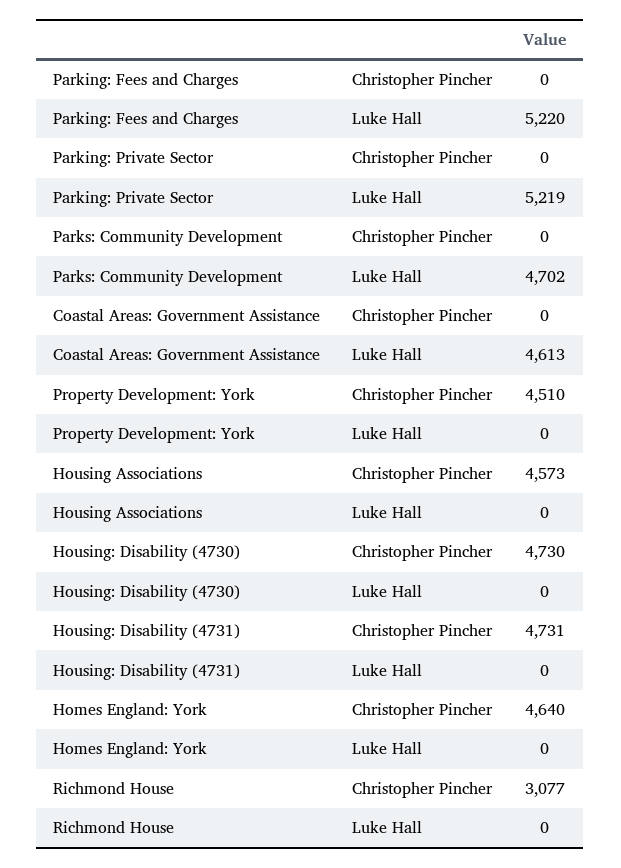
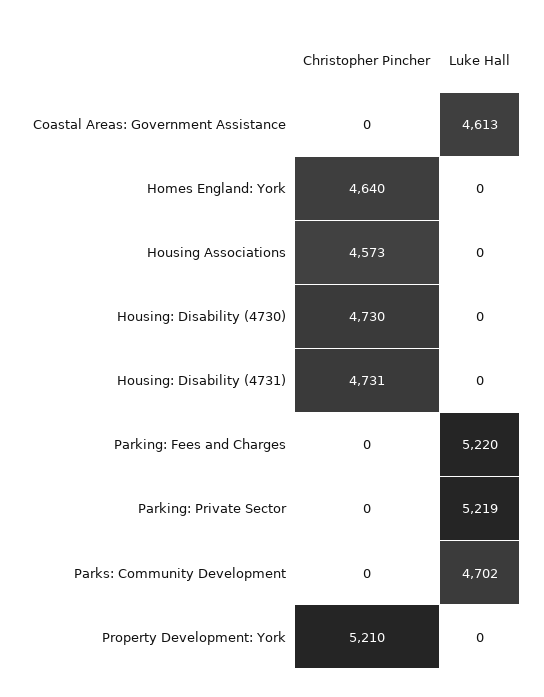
  {
    "Parking: Fees and Charges": {
      "Christopher Pincher": 0,
      "Luke Hall": 5220
    },
    "Parking: Private Sector": {
      "Christopher Pincher": 0,
      "Luke Hall": 5219
    },
    "Parks: Community Development": {
      "Christopher Pincher": 0,
      "Luke Hall": 4702
    },
    "Coastal Areas: Government Assistance": {
      "Christopher Pincher": 0,
      "Luke Hall": 4613
    },
    "Property Development: York": {
-     "Christopher Pincher": 4510,
+     "Christopher Pincher": 5210,
      "Luke Hall": 0
    },
    "Housing Associations": {
      "Christopher Pincher": 4573,
      "Luke Hall": 0
    },
    "Housing: Disability (4730)": {
      "Christopher Pincher": 4730,
      "Luke Hall": 0
    },
    "Housing: Disability (4731)": {
      "Christopher Pincher": 4731,
      "Luke Hall": 0
    },
    "Homes England: York": {
      "Christopher Pincher": 4640,
      "Luke Hall": 0
-   },
+   }
-   "Richmond House": {
-     "Christopher Pincher": 3077,
-     "Luke Hall": 0
-   }
  }

